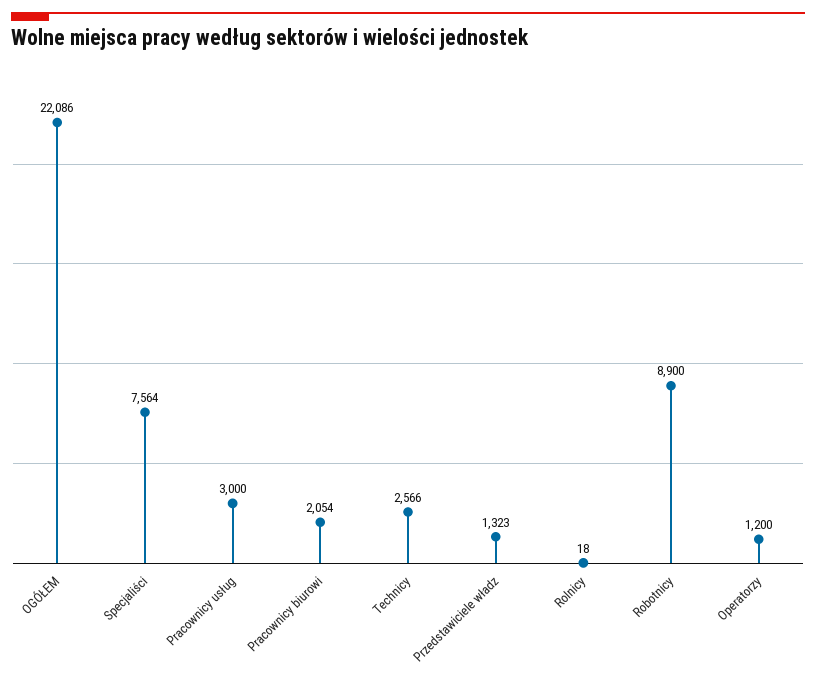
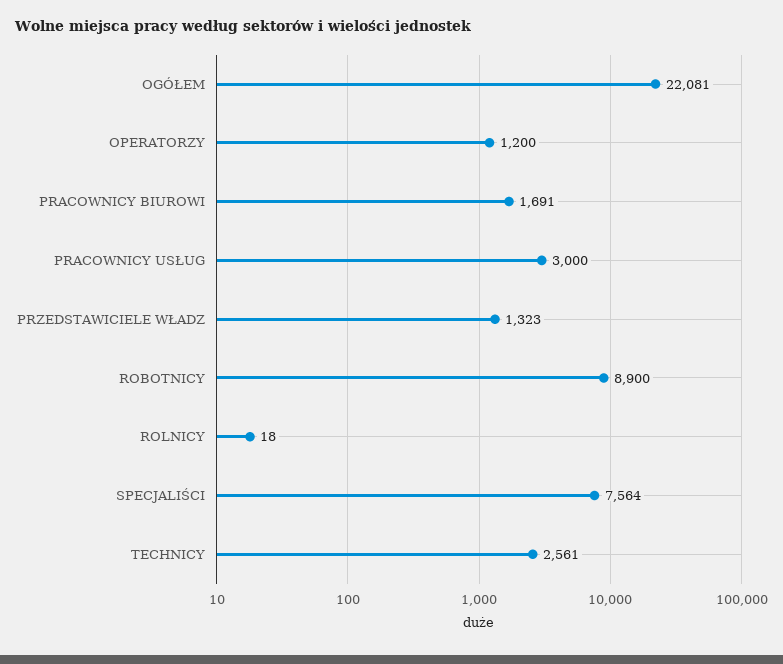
  {
-   "OGÓŁEM": 22086,
+   "OGÓŁEM": 22081,
    "Specjaliści": 7564,
    "Pracownicy usług": 3000,
-   "Pracownicy biurowi": 2054,
+   "Pracownicy biurowi": 1691,
-   "Technicy": 2566,
+   "Technicy": 2561,
    "Przedstawiciele władz": 1323,
    "Rolnicy": 18,
    "Robotnicy": 8900,
    "Operatorzy": 1200
  }

